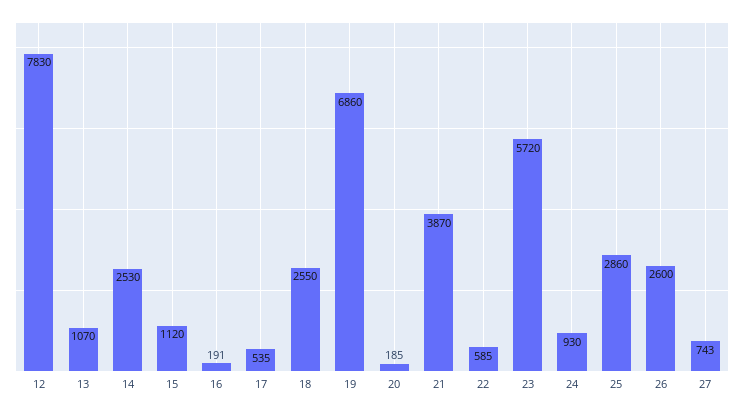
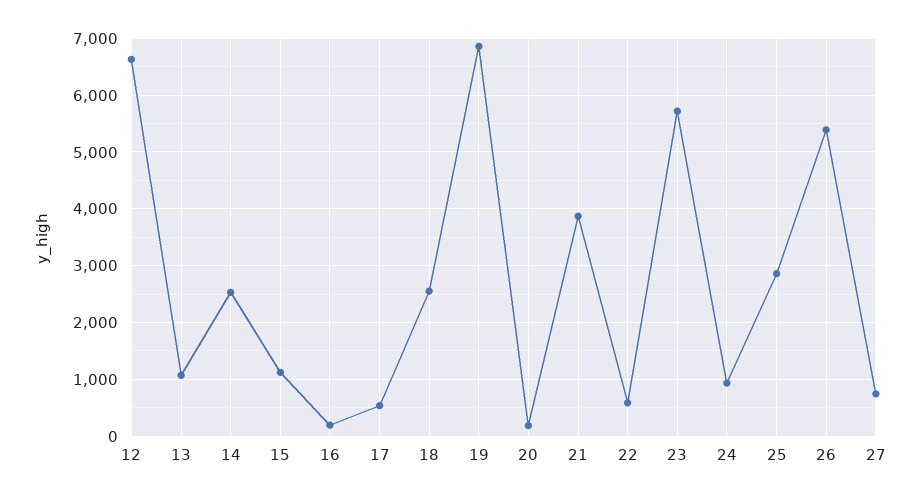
  {
-   "12": 7830,
+   "12": 6600,
    "13": 1070,
    "14": 2530,
    "15": 1120,
    "16": 191,
    "17": 535,
    "18": 2550,
    "19": 6860,
    "20": 185,
    "21": 3870,
    "22": 585,
    "23": 5720,
    "24": 930,
    "25": 2860,
-   "26": 2600,
+   "26": 5400,
    "27": 743
  }

